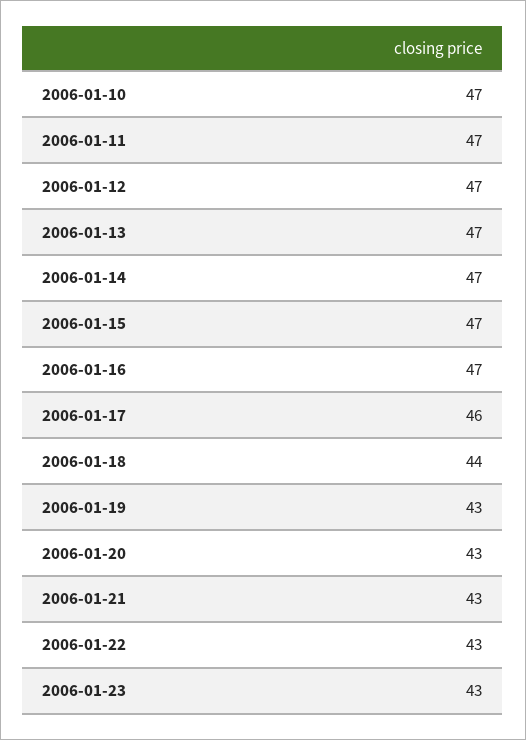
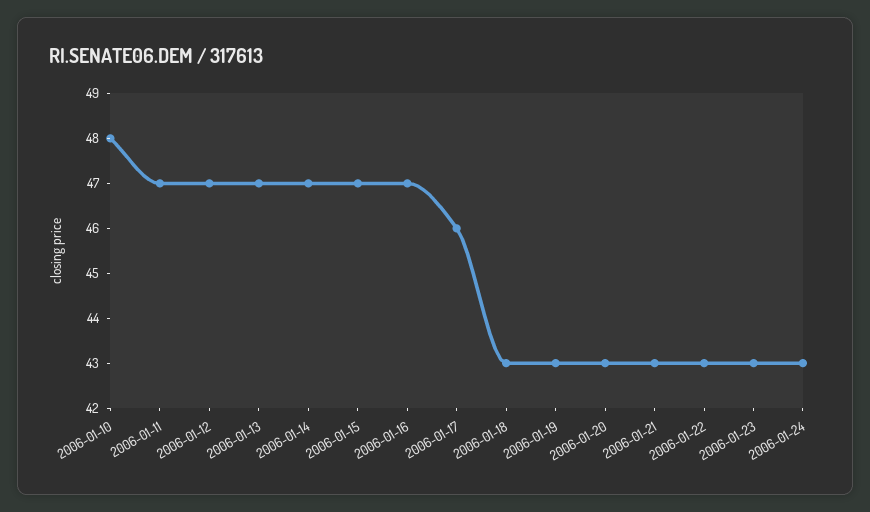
  {
-   "2006-01-10": 47,
+   "2006-01-10": 48,
    "2006-01-11": 47,
    "2006-01-12": 47,
    "2006-01-13": 47,
    "2006-01-14": 47,
    "2006-01-15": 47,
    "2006-01-16": 47,
    "2006-01-17": 46,
-   "2006-01-18": 44,
+   "2006-01-18": 43,
    "2006-01-19": 43,
    "2006-01-20": 43,
    "2006-01-21": 43,
    "2006-01-22": 43,
-   "2006-01-23": 43
+   "2006-01-23": 43,
+   "2006-01-24": 43
  }

